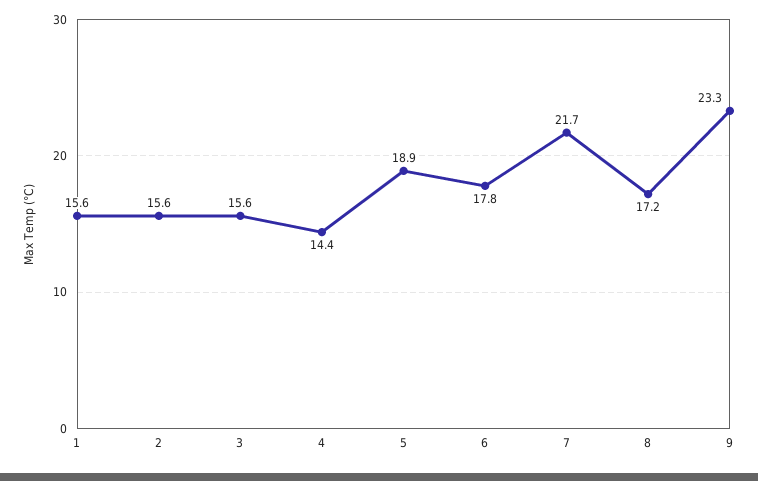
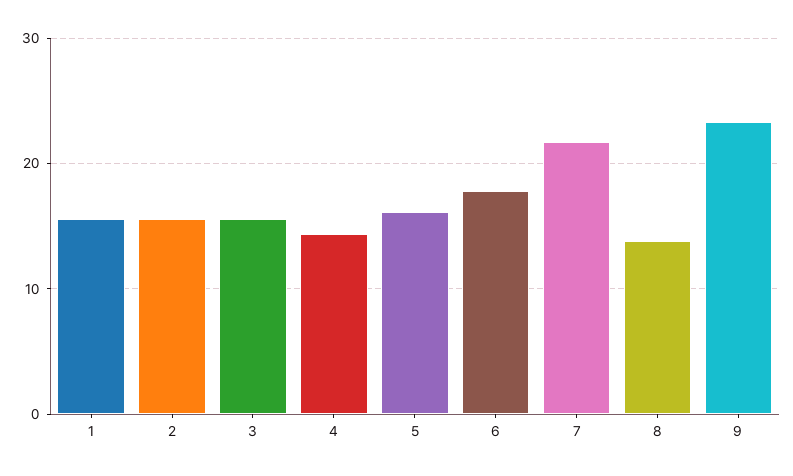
  {
    "1": 15.6,
    "2": 15.6,
    "3": 15.6,
    "4": 14.4,
-   "5": 18.9,
+   "5": 16,
    "6": 17.8,
    "7": 21.7,
-   "8": 17.2,
+   "8": 14,
    "9": 23.3
  }

